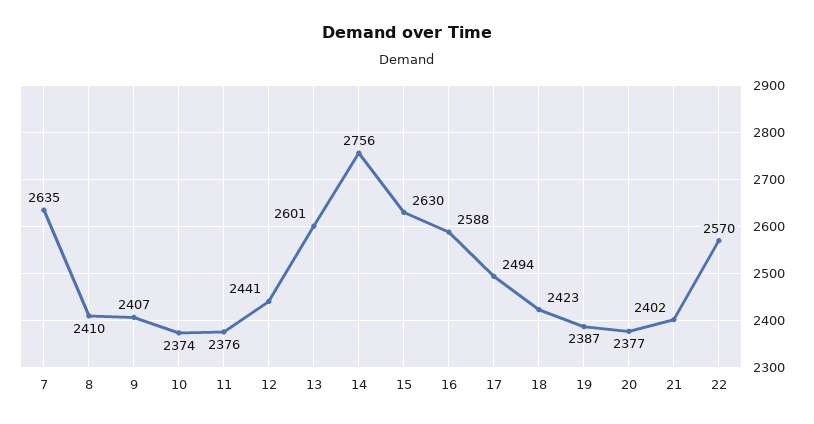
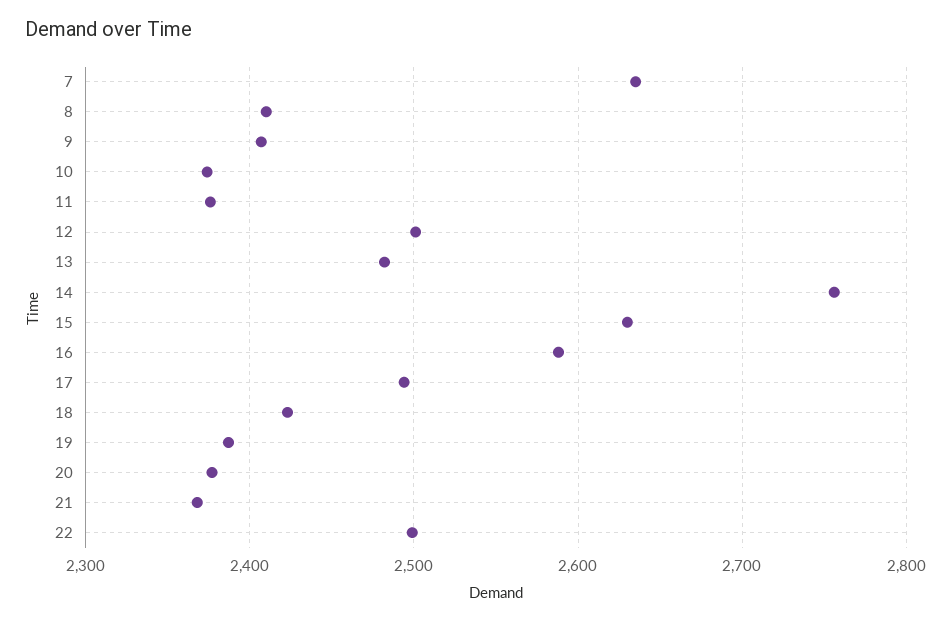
  {
    "7": 2635,
    "8": 2410,
    "9": 2407,
    "10": 2374,
    "11": 2376,
-   "12": 2441,
+   "12": 2500,
-   "13": 2601,
+   "13": 2480,
    "14": 2756,
    "15": 2630,
    "16": 2588,
    "17": 2494,
    "18": 2423,
    "19": 2387,
    "20": 2377,
-   "21": 2402,
+   "21": 2370,
-   "22": 2570
+   "22": 2500
  }

